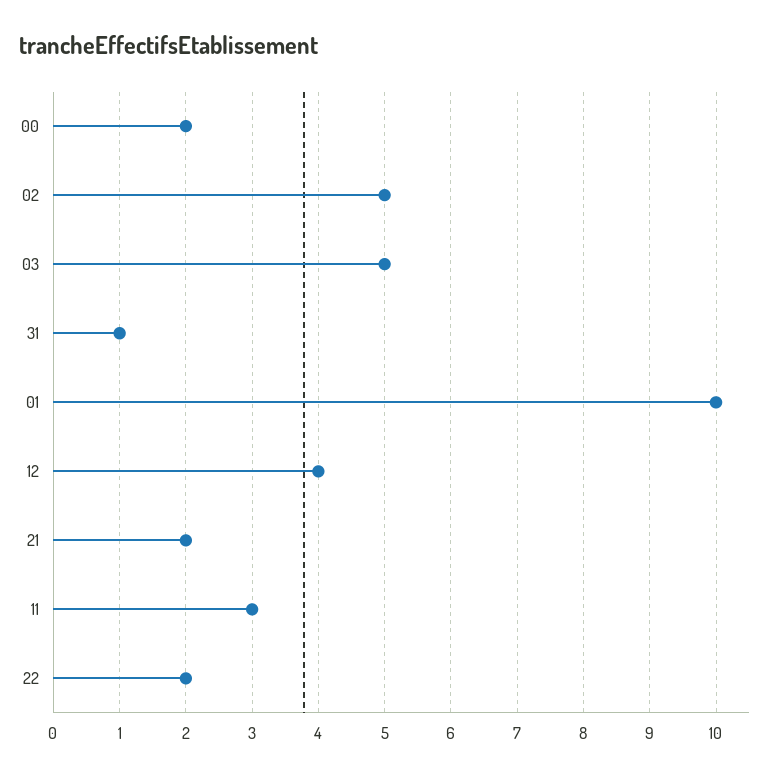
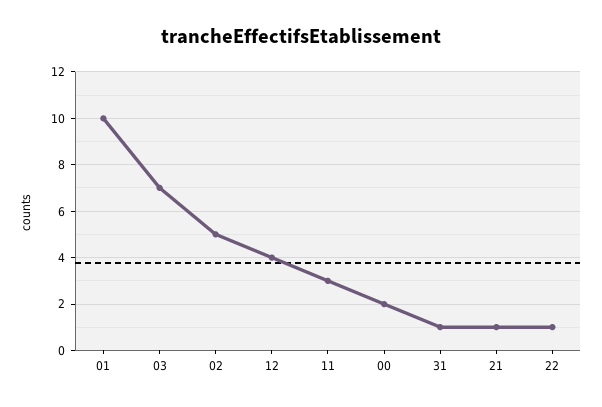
  {
    "00": 2,
    "02": 5,
-   "03": 5,
+   "03": 7,
    "31": 1,
    "01": 10,
    "12": 4,
-   "21": 2,
+   "21": 1,
    "11": 3,
-   "22": 2
+   "22": 1
  }

